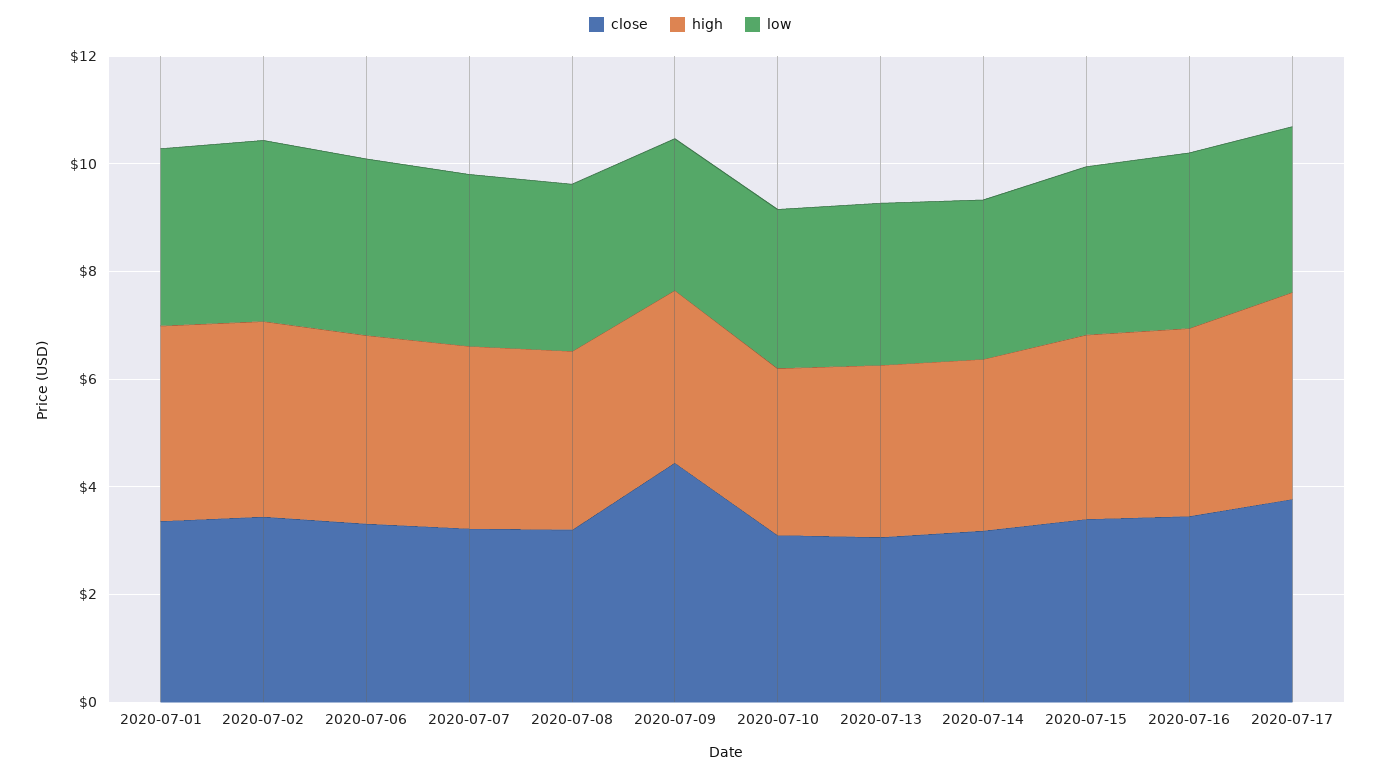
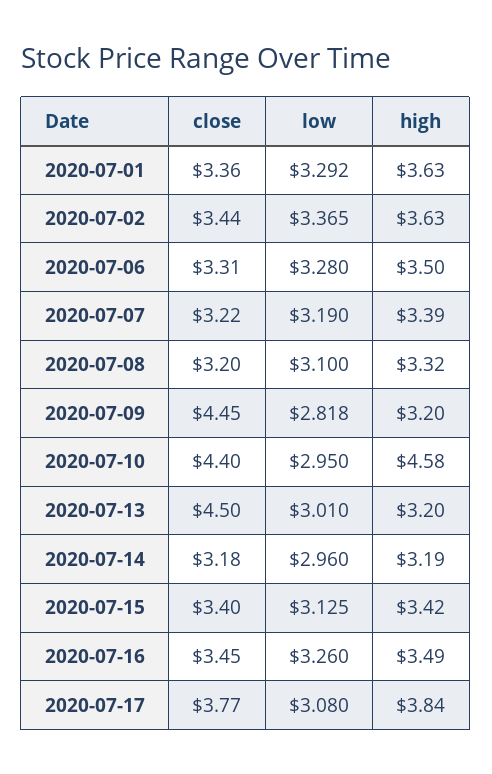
  {
    "close": {
      "2020-07-01": 3.36,
      "2020-07-02": 3.44,
      "2020-07-06": 3.31,
      "2020-07-07": 3.22,
      "2020-07-08": 3.2,
      "2020-07-09": 4.45,
-     "2020-07-10": 3,
+     "2020-07-10": 4.4,
-     "2020-07-13": 3,
+     "2020-07-13": 4.5,
      "2020-07-14": 3.18,
      "2020-07-15": 3.4,
      "2020-07-16": 3.45,
      "2020-07-17": 3.77
    },
    "high": {
      "2020-07-01": 3.63,
      "2020-07-02": 3.63,
      "2020-07-06": 3.5,
      "2020-07-07": 3.39,
      "2020-07-08": 3.32,
      "2020-07-09": 3.2,
-     "2020-07-10": 3,
+     "2020-07-10": 4.58,
      "2020-07-13": 3.2,
      "2020-07-14": 3.19,
      "2020-07-15": 3.42,
      "2020-07-16": 3.49,
      "2020-07-17": 3.84
    },
    "low": {
      "2020-07-01": 3.292,
      "2020-07-02": 3.365,
      "2020-07-06": 3.28,
      "2020-07-07": 3.19,
      "2020-07-08": 3.1,
      "2020-07-09": 2.818,
      "2020-07-10": 2.95,
      "2020-07-13": 3.01,
      "2020-07-14": 2.96,
      "2020-07-15": 3.125,
      "2020-07-16": 3.26,
      "2020-07-17": 3.08
    }
  }

